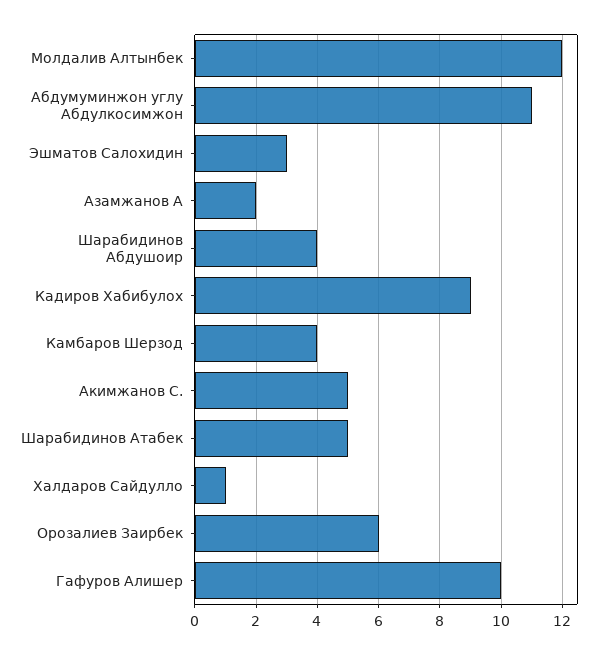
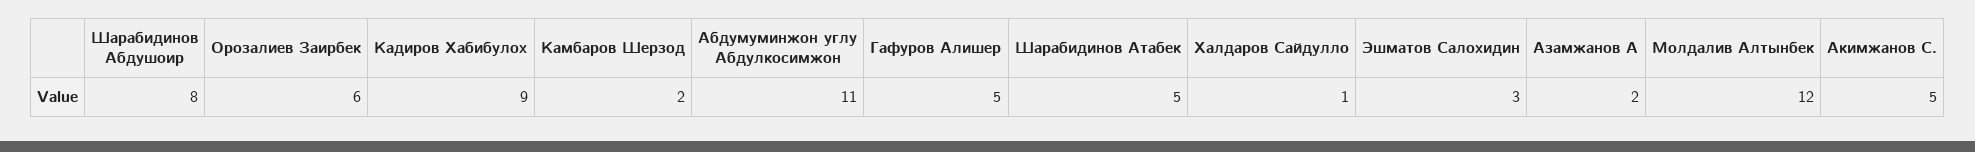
  {
    "Молдалив Алтынбек": 12,
    "Абдумуминжон углу Абдулкосимжон": 11,
    "Эшматов Салохидин": 3,
    "Азамжанов А": 2,
-   "Шарабидинов Абдушоир": 4,
+   "Шарабидинов Абдушоир": 8,
    "Кадиров Хабибулох": 9,
-   "Камбаров Шерзод": 4,
+   "Камбаров Шерзод": 2,
    "Акимжанов С.": 5,
    "Шарабидинов Атабек": 5,
    "Халдаров Сайдулло": 1,
    "Орозалиев Заирбек": 6,
-   "Гафуров Алишер": 10
+   "Гафуров Алишер": 5
  }

